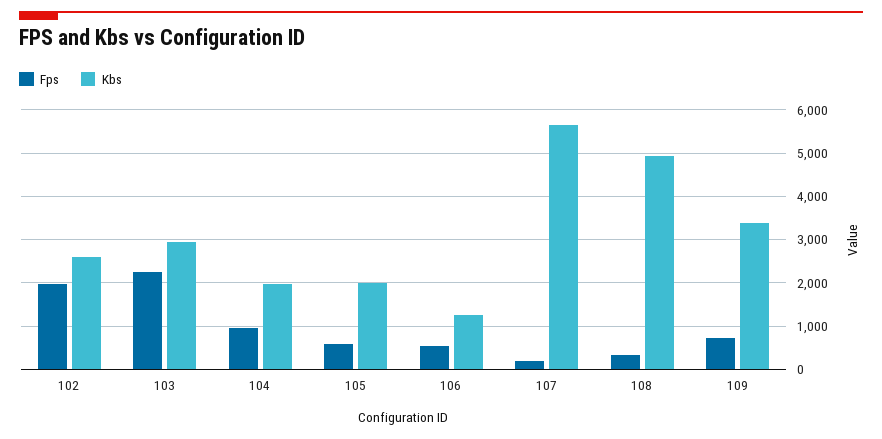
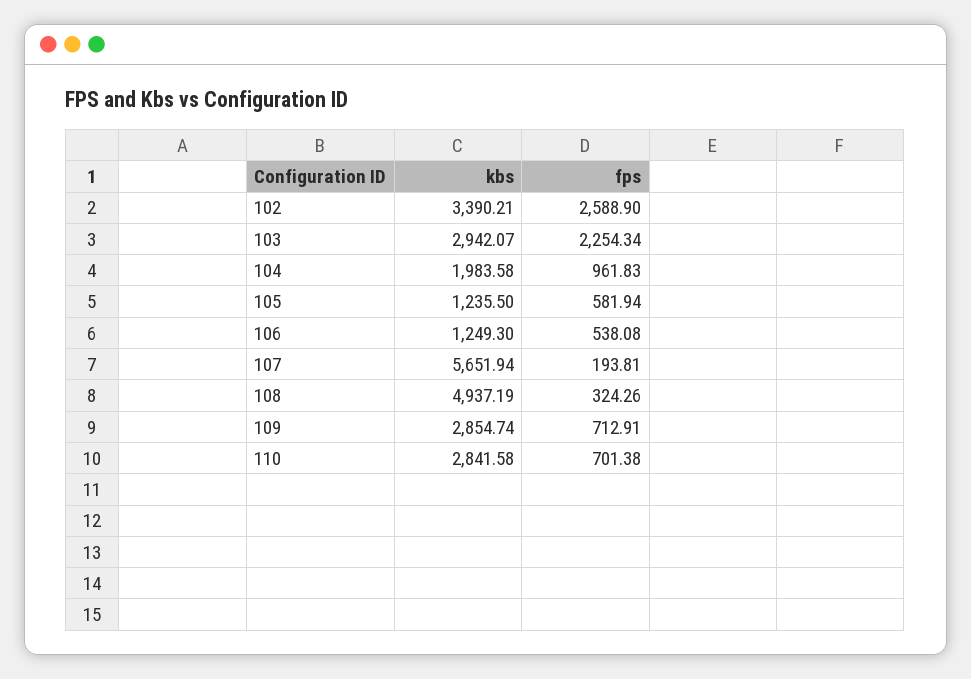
  {
    "Fps": {
-     "102": 2000,
+     "102": 2588.9,
      "103": 2254.34,
      "104": 961.83,
      "105": 581.94,
      "106": 538.08,
      "107": 193.81,
      "108": 324.26,
-     "109": 712.91
+     "109": 712.91,
+     "110": 701.38
    },
    "Kbs": {
-     "102": 2600,
+     "102": 3390.21,
      "103": 2942.07,
      "104": 1983.58,
-     "105": 2000,
+     "105": 1235.5,
      "106": 1249.3,
      "107": 5651.94,
      "108": 4937.19,
-     "109": 3400
+     "109": 2854.74,
+     "110": 2841.58
    }
  }

